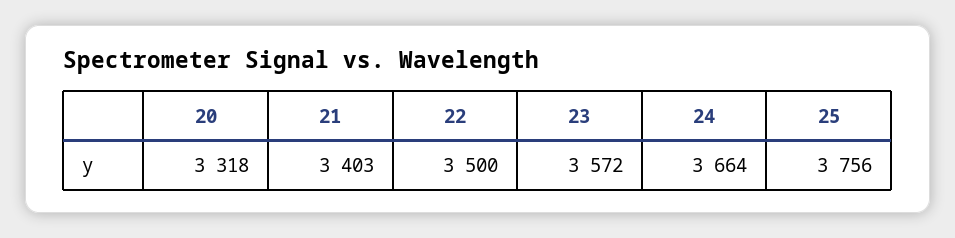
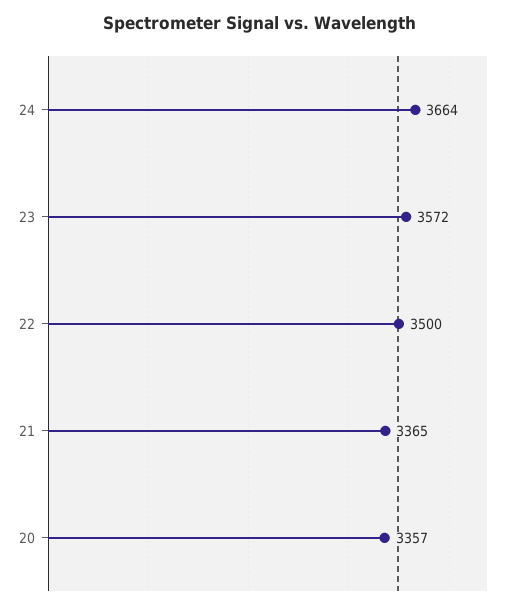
  {
-   "20": 3318,
+   "20": 3357,
-   "21": 3403,
+   "21": 3365,
    "22": 3500,
    "23": 3572,
-   "24": 3664,
+   "24": 3664
-   "25": 3756
  }

